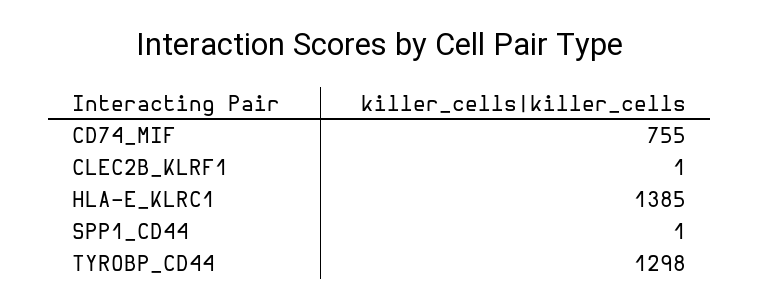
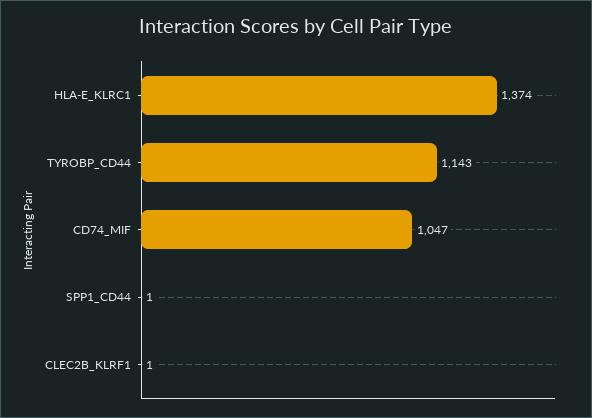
  {
-   "CD74_MIF": 755,
+   "CD74_MIF": 1047,
    "CLEC2B_KLRF1": 1,
-   "HLA-E_KLRC1": 1385,
+   "HLA-E_KLRC1": 1374,
    "SPP1_CD44": 1,
-   "TYROBP_CD44": 1298
+   "TYROBP_CD44": 1143
  }

